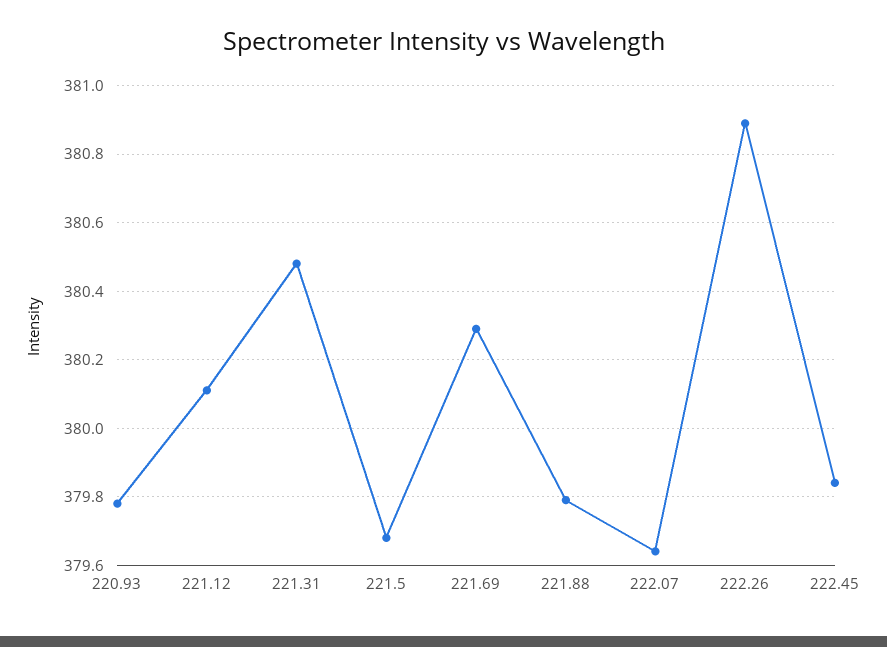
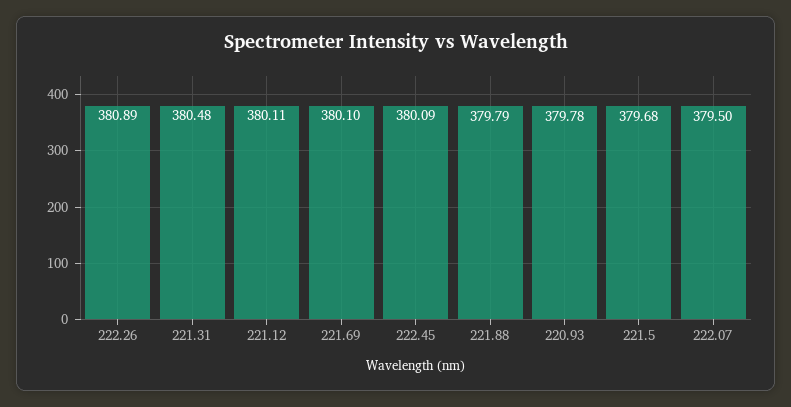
  {
    "220.93": 379.78,
    "221.12": 380.11,
    "221.31": 380.48,
    "221.5": 379.68,
-   "221.69": 380.3,
+   "221.69": 380.1,
    "221.88": 379.79,
-   "222.07": 379.65,
+   "222.07": 379.5,
    "222.26": 380.89,
-   "222.45": 379.85
+   "222.45": 380.09
  }

